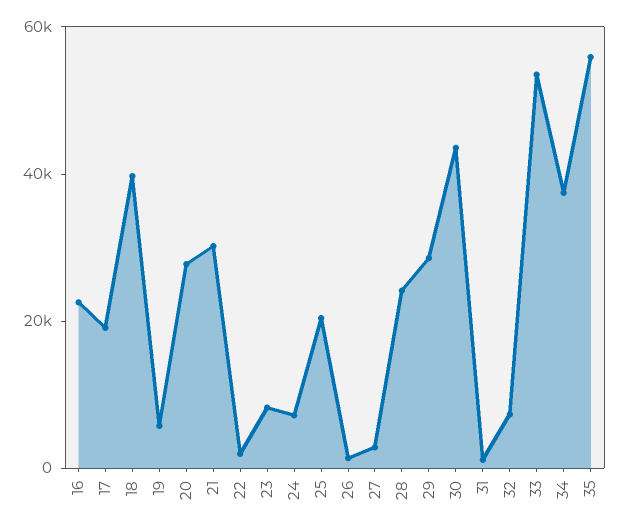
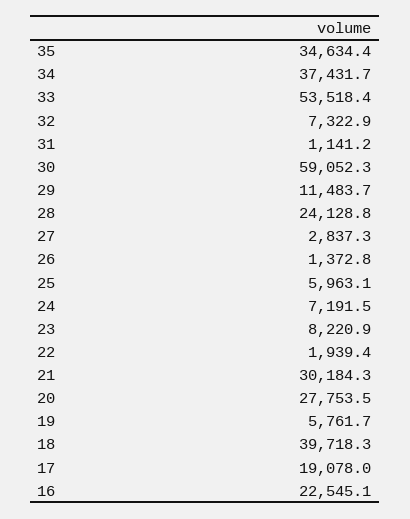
  {
    "16": 22545.1,
    "17": 19078,
    "18": 39718.3,
    "19": 5761.7,
    "20": 27753.5,
    "21": 30184.3,
    "22": 1939.4,
    "23": 8220.9,
    "24": 7191.5,
-   "25": 20000,
+   "25": 5963.1,
    "26": 1372.8,
    "27": 2837.3,
    "28": 24128.8,
-   "29": 30000,
+   "29": 11483.7,
-   "30": 45000,
+   "30": 59052.3,
    "31": 1141.2,
    "32": 7322.9,
    "33": 53518.4,
    "34": 37431.7,
-   "35": 55000
+   "35": 34634.4
  }

